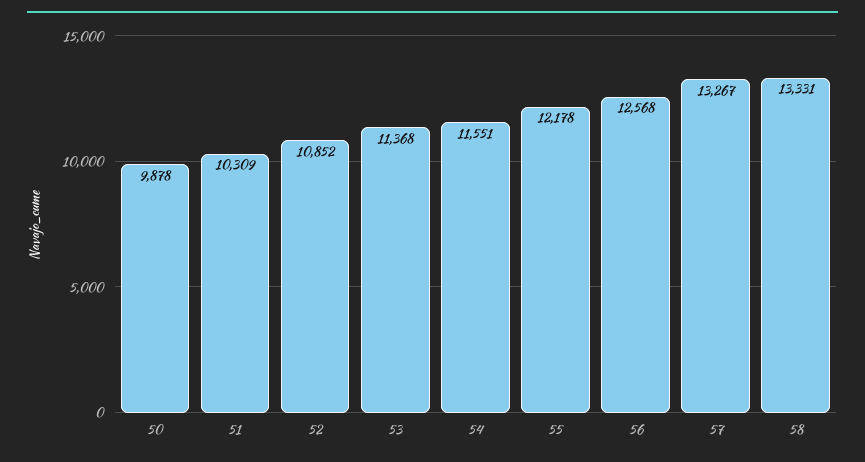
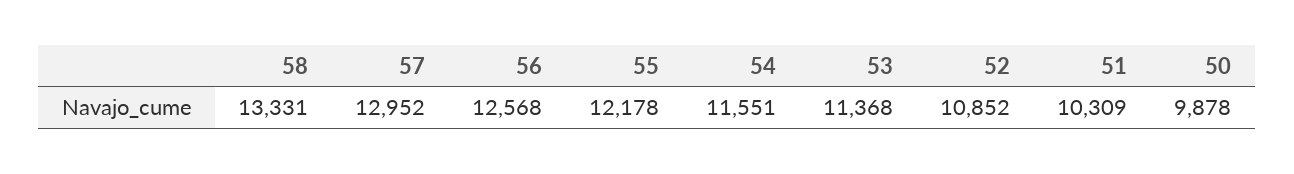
  {
    "50": 9878,
    "51": 10309,
    "52": 10852,
    "53": 11368,
    "54": 11551,
    "55": 12178,
    "56": 12568,
-   "57": 13267,
+   "57": 12952,
    "58": 13331
  }

